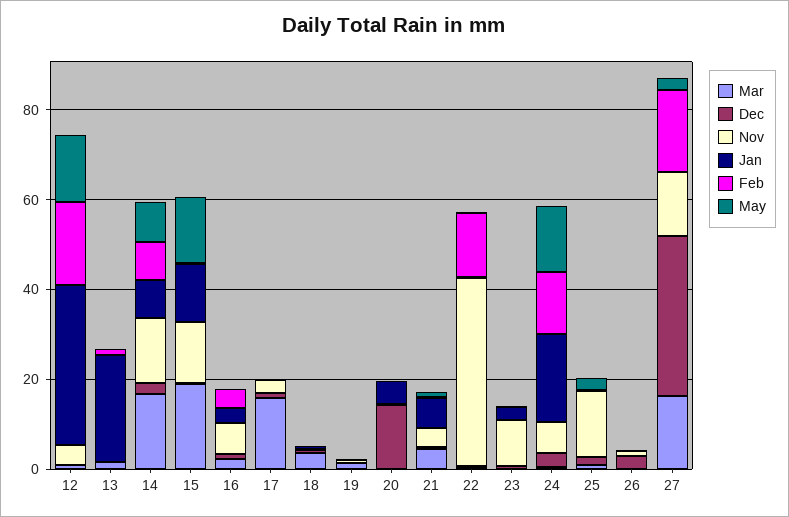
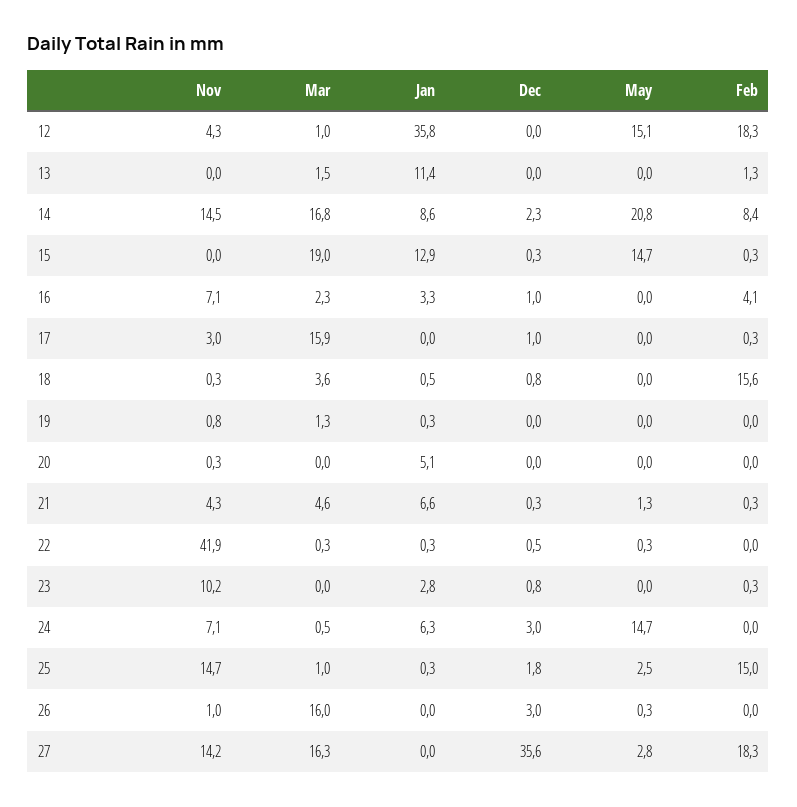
  {
    "Mar": {
      "12": 1,
      "13": 1.5,
      "14": 16.8,
      "15": 19,
      "16": 2.3,
      "17": 15.9,
      "18": 3.6,
      "19": 1.3,
      "20": 0,
      "21": 4.6,
      "22": 0.3,
      "23": 0,
      "24": 0.5,
      "25": 1,
-     "26": 0,
+     "26": 16,
      "27": 16.3
    },
    "Dec": {
      "12": 0,
      "13": 0,
      "14": 2.3,
      "15": 0.3,
      "16": 1,
      "17": 1,
      "18": 0.8,
      "19": 0,
-     "20": 15,
+     "20": 0,
      "21": 0.3,
      "22": 0.5,
      "23": 0.8,
      "24": 3,
      "25": 1.8,
      "26": 3,
      "27": 35.6
    },
    "Nov": {
      "12": 4.3,
      "13": 0,
      "14": 14.5,
-     "15": 15,
+     "15": 0,
      "16": 7.1,
      "17": 3,
      "18": 0.3,
      "19": 0.8,
      "20": 0.3,
      "21": 4.3,
      "22": 41.9,
      "23": 10.2,
      "24": 7.1,
      "25": 14.7,
      "26": 1,
      "27": 14.2
    },
    "Jan": {
      "12": 35.8,
-     "13": 25,
+     "13": 11.4,
      "14": 8.6,
      "15": 12.9,
      "16": 3.3,
      "17": 0,
      "18": 0.5,
      "19": 0.3,
      "20": 5.1,
      "21": 6.6,
      "22": 0.3,
      "23": 2.8,
-     "24": 20,
+     "24": 6.3,
      "25": 0.3,
      "26": 0,
      "27": 0
    },
    "Feb": {
      "12": 18.3,
      "13": 1.3,
      "14": 8.4,
      "15": 0.3,
      "16": 4.1,
      "17": 0.3,
-     "18": 0,
+     "18": 15.6,
      "19": 0,
      "20": 0,
      "21": 0.3,
-     "22": 15,
+     "22": 0,
      "23": 0.3,
-     "24": 15,
+     "24": 0,
-     "25": 0,
+     "25": 15,
      "26": 0,
      "27": 18.3
    },
    "May": {
      "12": 15.1,
      "13": 0,
-     "14": 10,
+     "14": 20.8,
      "15": 14.7,
      "16": 0,
      "17": 0,
      "18": 0,
      "19": 0,
      "20": 0,
      "21": 1.3,
      "22": 0.3,
      "23": 0,
      "24": 14.7,
      "25": 2.5,
      "26": 0.3,
      "27": 2.8
    }
  }

